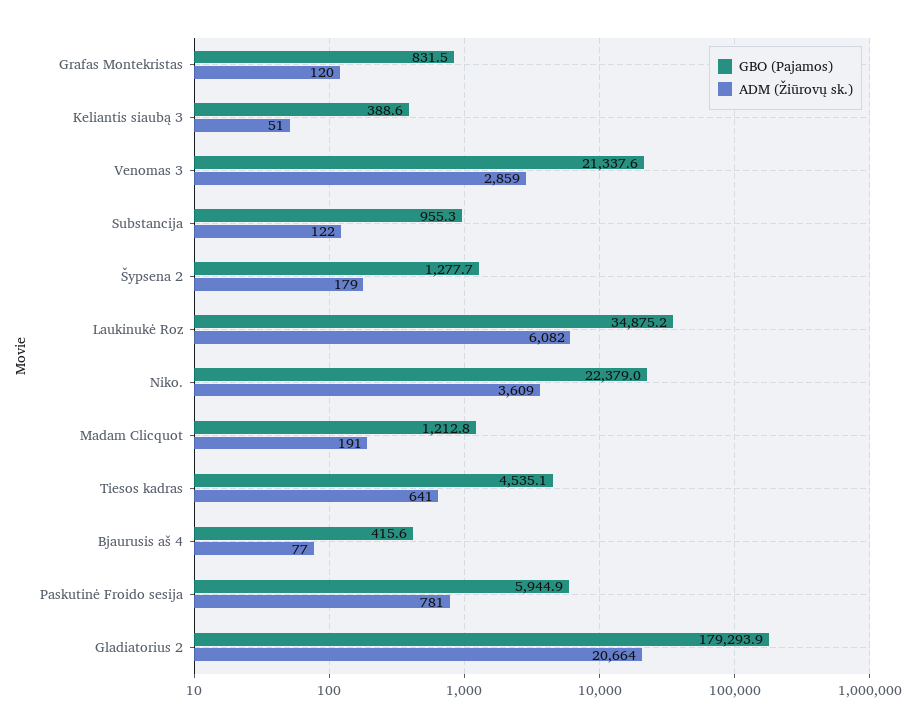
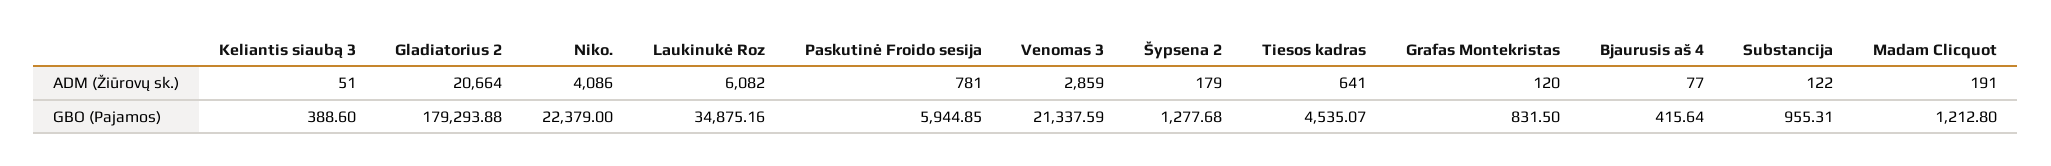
  {
    "GBO (Pajamos)": {
      "Grafas Montekristas": 831.5,
      "Keliantis siaubą 3": 388.6,
      "Venomas 3": 21337.59,
      "Substancija": 955.31,
      "Šypsena 2": 1277.68,
      "Laukinukė Roz": 34875.16,
      "Niko.": 22379,
      "Madam Clicquot": 1212.8,
      "Tiesos kadras": 4535.07,
      "Bjaurusis aš 4": 415.64,
      "Paskutinė Froido sesija": 5944.85,
      "Gladiatorius 2": 179293.88
    },
    "ADM (Žiūrovų sk.)": {
      "Grafas Montekristas": 120,
      "Keliantis siaubą 3": 51,
      "Venomas 3": 2859,
      "Substancija": 122,
      "Šypsena 2": 179,
      "Laukinukė Roz": 6082,
-     "Niko.": 3609,
+     "Niko.": 4086,
      "Madam Clicquot": 191,
      "Tiesos kadras": 641,
      "Bjaurusis aš 4": 77,
      "Paskutinė Froido sesija": 781,
      "Gladiatorius 2": 20664
    }
  }

